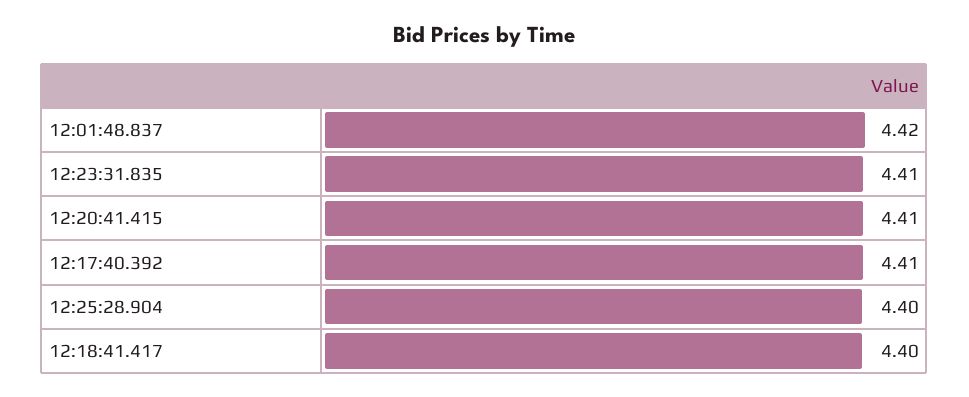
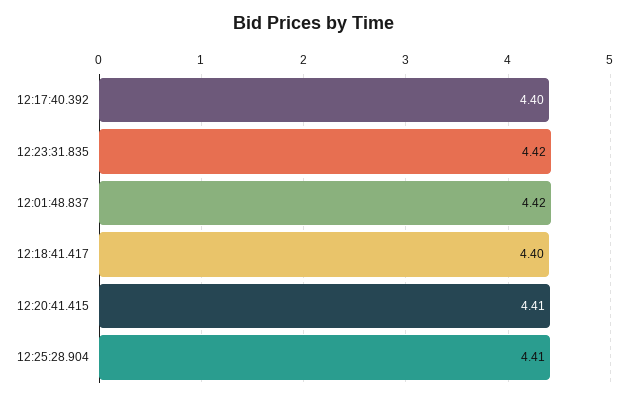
  {
    "12:01:48.837": 4.42,
-   "12:23:31.835": 4.41,
+   "12:23:31.835": 4.42,
    "12:20:41.415": 4.41,
-   "12:17:40.392": 4.41,
+   "12:17:40.392": 4.4,
-   "12:25:28.904": 4.4,
+   "12:25:28.904": 4.41,
    "12:18:41.417": 4.4
  }

